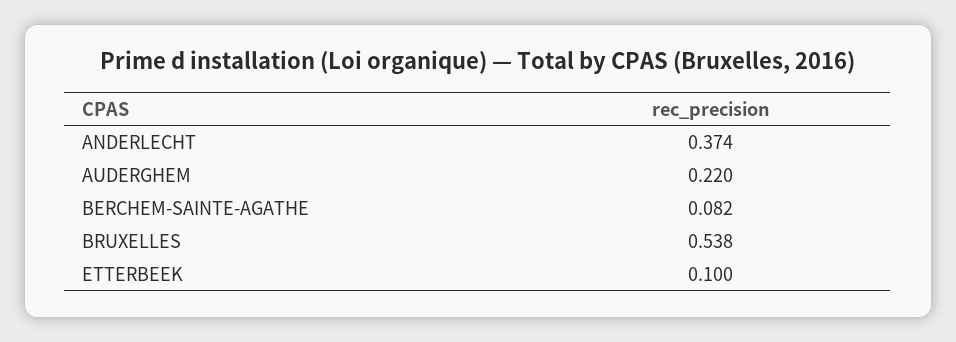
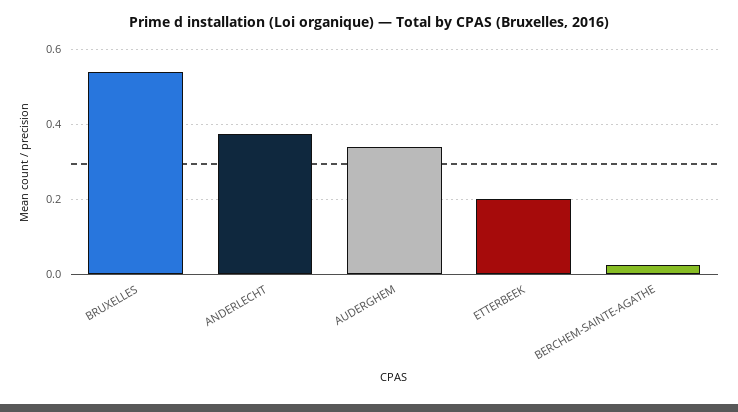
  {
    "ANDERLECHT": 0.374,
-   "AUDERGHEM": 0.22,
+   "AUDERGHEM": 0.34,
-   "BERCHEM-SAINTE-AGATHE": 0.082,
+   "BERCHEM-SAINTE-AGATHE": 0.02,
    "BRUXELLES": 0.538,
-   "ETTERBEEK": 0.1
+   "ETTERBEEK": 0.2
  }

